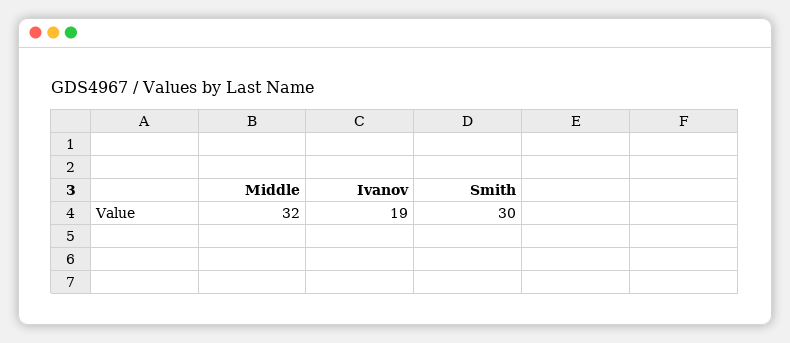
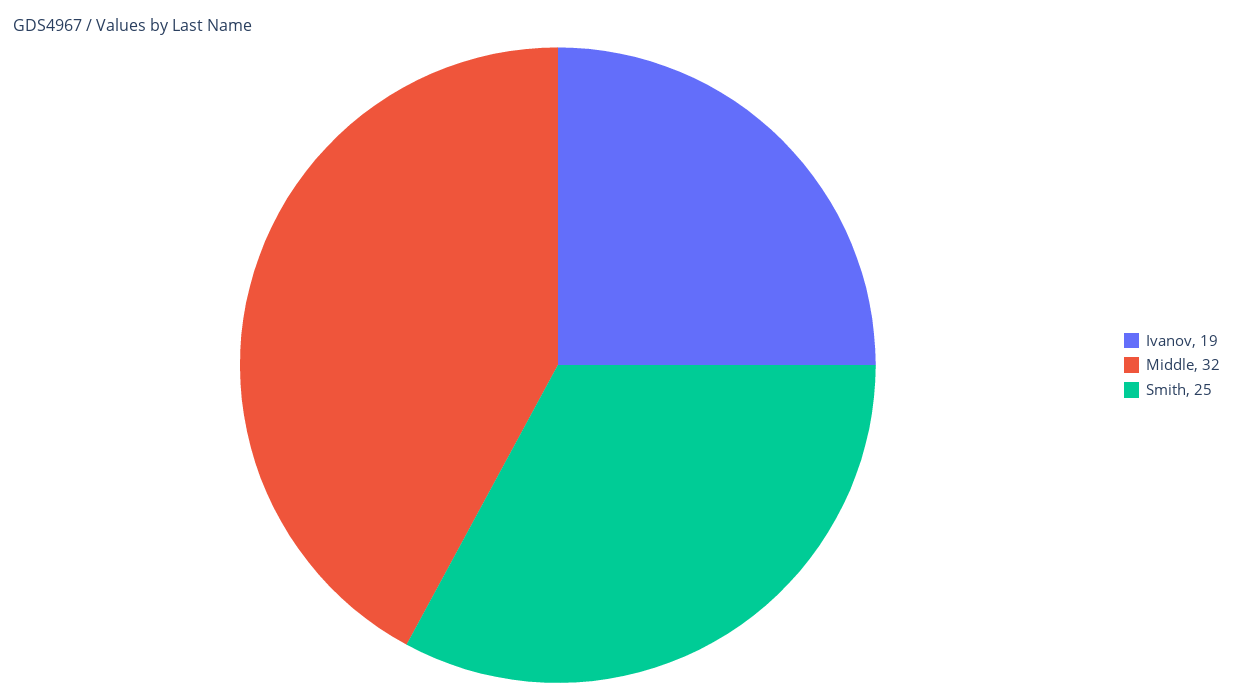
  {
    "Middle": 32,
    "Ivanov": 19,
-   "Smith": 30
+   "Smith": 25
  }

